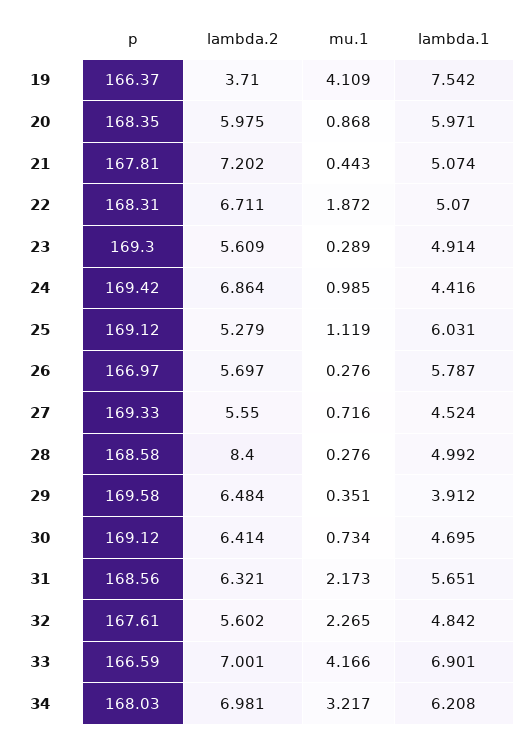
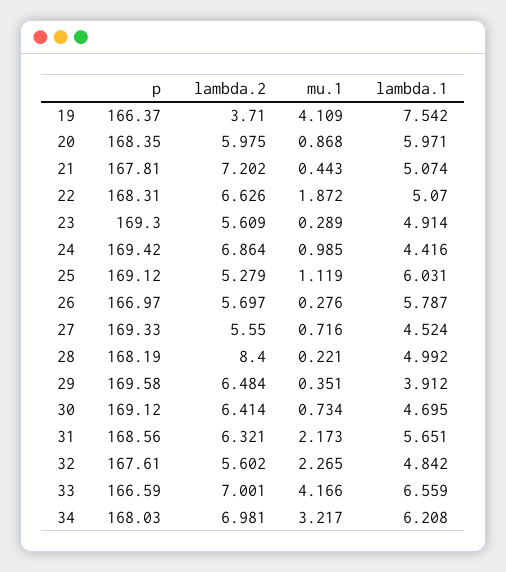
  {
    "p": {
      "19": 166.37,
      "20": 168.35,
      "21": 167.81,
      "22": 168.31,
      "23": 169.3,
      "24": 169.42,
      "25": 169.12,
      "26": 166.97,
      "27": 169.33,
-     "28": 168.58,
+     "28": 168.19,
      "29": 169.58,
      "30": 169.12,
      "31": 168.56,
      "32": 167.61,
      "33": 166.59,
      "34": 168.03
    },
    "lambda.2": {
      "19": 3.71,
      "20": 5.975,
      "21": 7.202,
-     "22": 6.711,
+     "22": 6.626,
      "23": 5.609,
      "24": 6.864,
      "25": 5.279,
      "26": 5.697,
      "27": 5.55,
      "28": 8.4,
      "29": 6.484,
      "30": 6.414,
      "31": 6.321,
      "32": 5.602,
      "33": 7.001,
      "34": 6.981
    },
    "mu.1": {
      "19": 4.109,
      "20": 0.868,
      "21": 0.443,
      "22": 1.872,
      "23": 0.289,
      "24": 0.985,
      "25": 1.119,
      "26": 0.276,
      "27": 0.716,
-     "28": 0.276,
+     "28": 0.221,
      "29": 0.351,
      "30": 0.734,
      "31": 2.173,
      "32": 2.265,
      "33": 4.166,
      "34": 3.217
    },
    "lambda.1": {
      "19": 7.542,
      "20": 5.971,
      "21": 5.074,
      "22": 5.07,
      "23": 4.914,
      "24": 4.416,
      "25": 6.031,
      "26": 5.787,
      "27": 4.524,
      "28": 4.992,
      "29": 3.912,
      "30": 4.695,
      "31": 5.651,
      "32": 4.842,
-     "33": 6.901,
+     "33": 6.559,
      "34": 6.208
    }
  }

